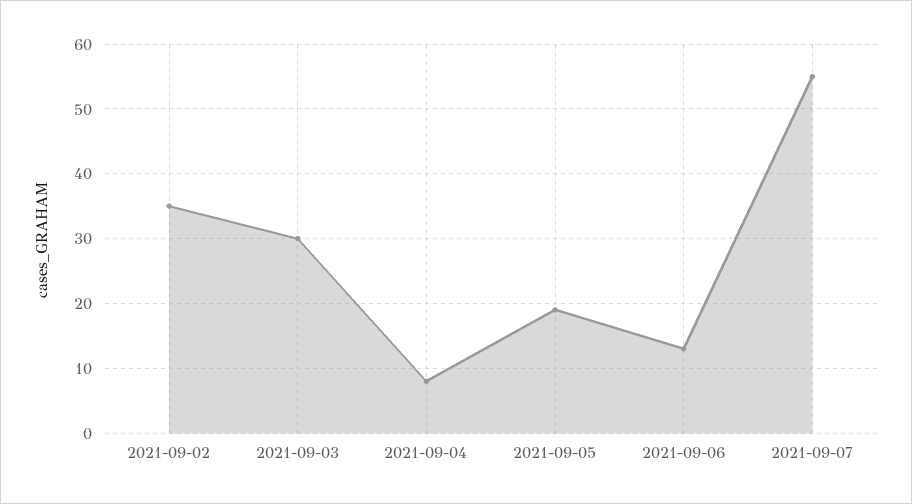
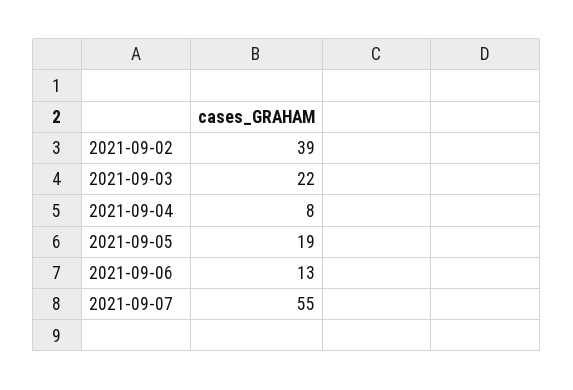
  {
-   "2021-09-02": 35,
+   "2021-09-02": 39,
-   "2021-09-03": 30,
+   "2021-09-03": 22,
    "2021-09-04": 8,
    "2021-09-05": 19,
    "2021-09-06": 13,
    "2021-09-07": 55
  }

